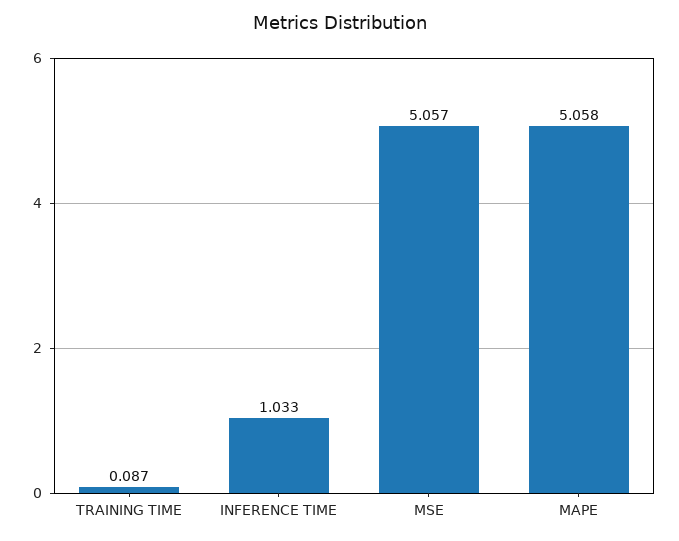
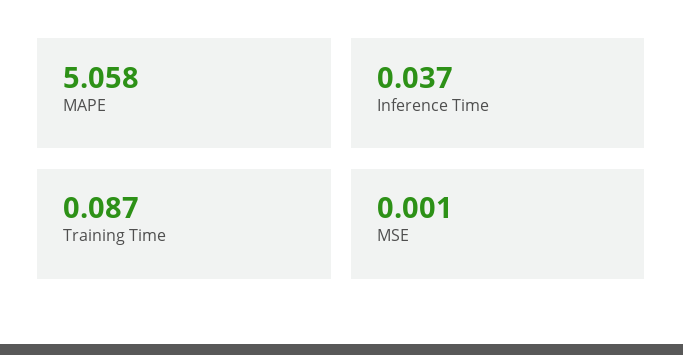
  {
    "TRAINING TIME": 0.087,
-   "INFERENCE TIME": 1.033,
+   "INFERENCE TIME": 0.037,
-   "MSE": 5.057,
+   "MSE": 0.001,
    "MAPE": 5.058
  }

